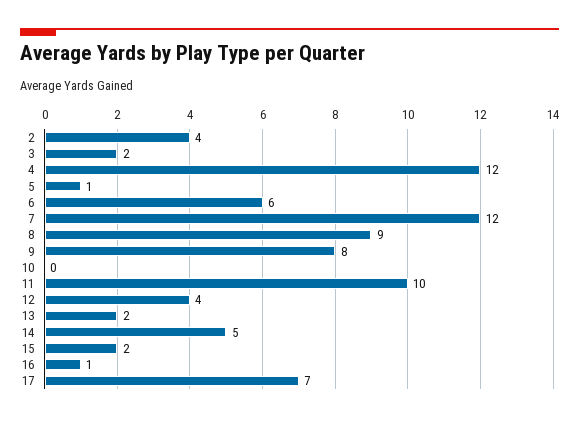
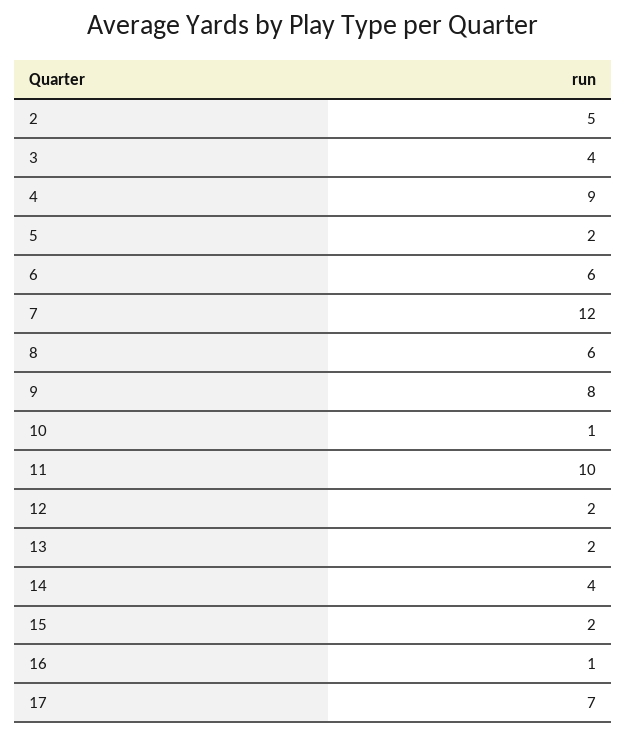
  {
-   "2": 4,
+   "2": 5,
-   "3": 2,
+   "3": 4,
-   "4": 12,
+   "4": 9,
-   "5": 1,
+   "5": 2,
    "6": 6,
    "7": 12,
-   "8": 9,
+   "8": 6,
    "9": 8,
-   "10": 0,
+   "10": 1,
    "11": 10,
-   "12": 4,
+   "12": 2,
    "13": 2,
-   "14": 5,
+   "14": 4,
    "15": 2,
    "16": 1,
    "17": 7
  }

